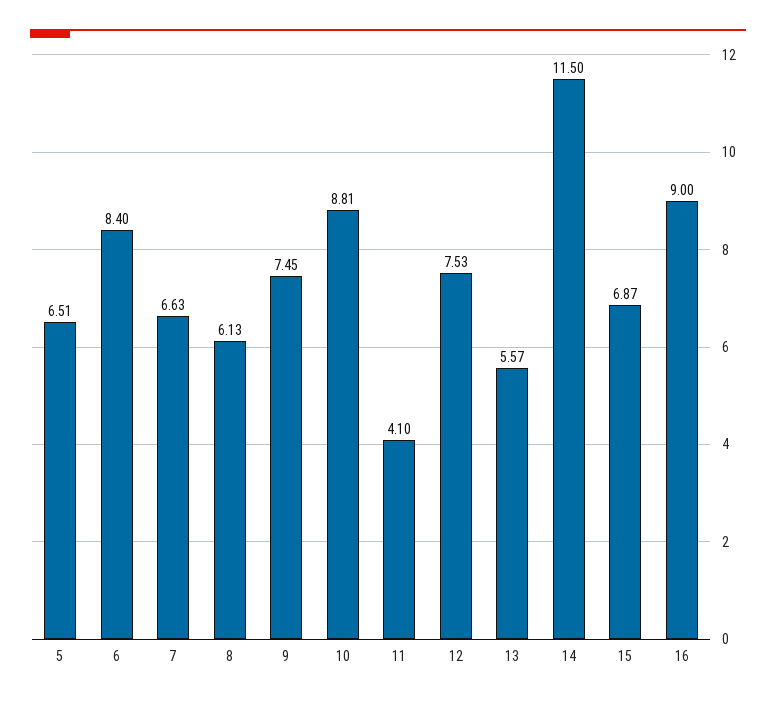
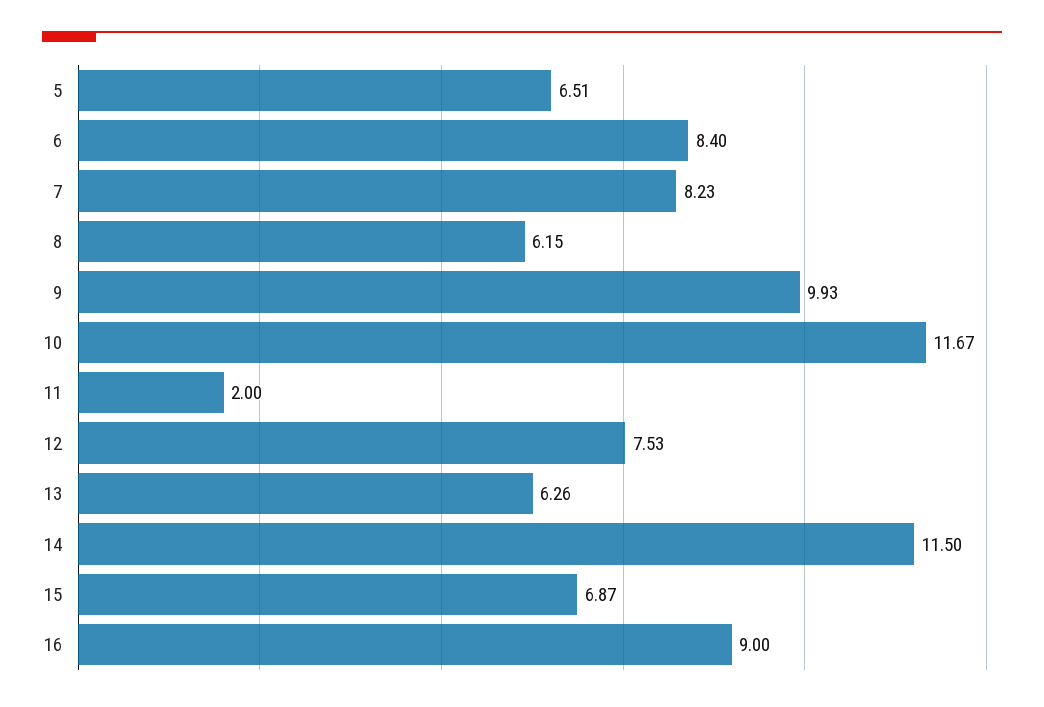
  {
    "5": 6.51,
    "6": 8.4,
-   "7": 6.63,
+   "7": 8.23,
-   "8": 6.13,
+   "8": 6.15,
-   "9": 7.45,
+   "9": 9.93,
-   "10": 8.81,
+   "10": 11.67,
-   "11": 4.1,
+   "11": 2,
    "12": 7.53,
-   "13": 5.57,
+   "13": 6.26,
    "14": 11.5,
    "15": 6.87,
    "16": 9
  }

